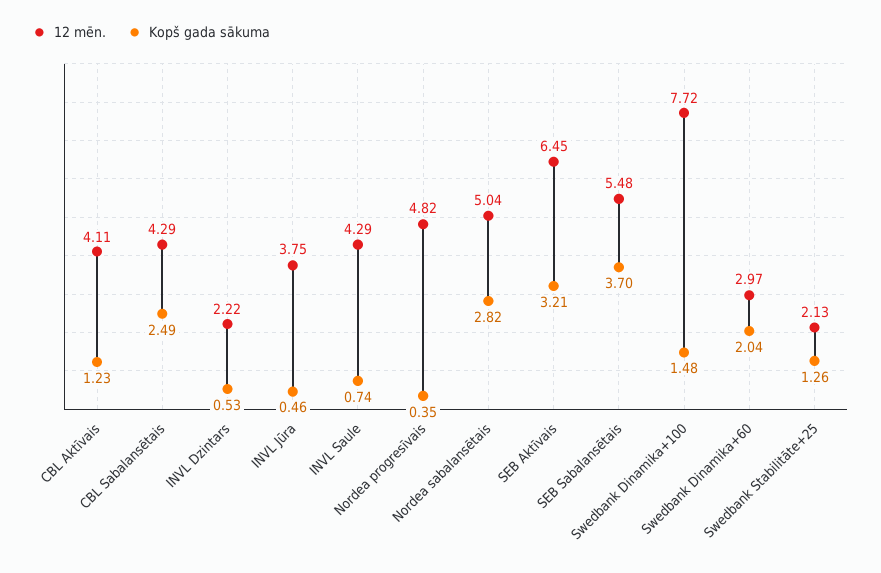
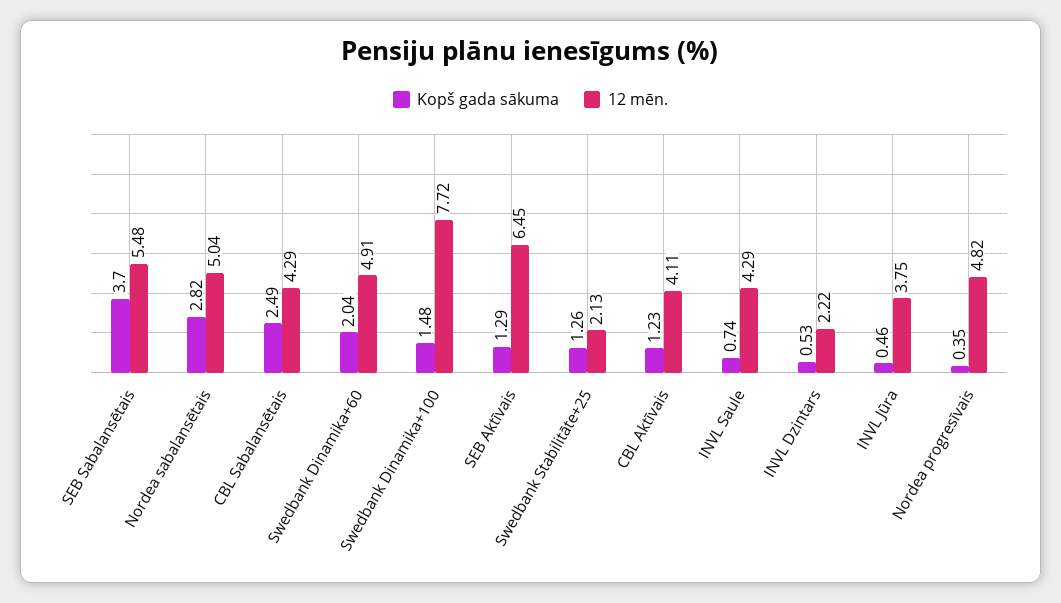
  {
    "12 mēn.": {
      "CBL Aktīvais": 4.11,
      "CBL Sabalansētais": 4.29,
      "INVL Dzintars": 2.22,
      "INVL Jūra": 3.75,
      "INVL Saule": 4.29,
      "Nordea progresīvais": 4.82,
      "Nordea sabalansētais": 5.04,
      "SEB Aktīvais": 6.45,
      "SEB Sabalansētais": 5.48,
      "Swedbank Dinamika+100": 7.72,
-     "Swedbank Dinamika+60": 2.97,
+     "Swedbank Dinamika+60": 4.91,
      "Swedbank Stabilitāte+25": 2.13
    },
    "Kopš gada sākuma": {
      "CBL Aktīvais": 1.23,
      "CBL Sabalansētais": 2.49,
      "INVL Dzintars": 0.53,
      "INVL Jūra": 0.46,
      "INVL Saule": 0.74,
      "Nordea progresīvais": 0.35,
      "Nordea sabalansētais": 2.82,
-     "SEB Aktīvais": 3.21,
+     "SEB Aktīvais": 1.29,
      "SEB Sabalansētais": 3.7,
      "Swedbank Dinamika+100": 1.48,
      "Swedbank Dinamika+60": 2.04,
      "Swedbank Stabilitāte+25": 1.26
    }
  }

